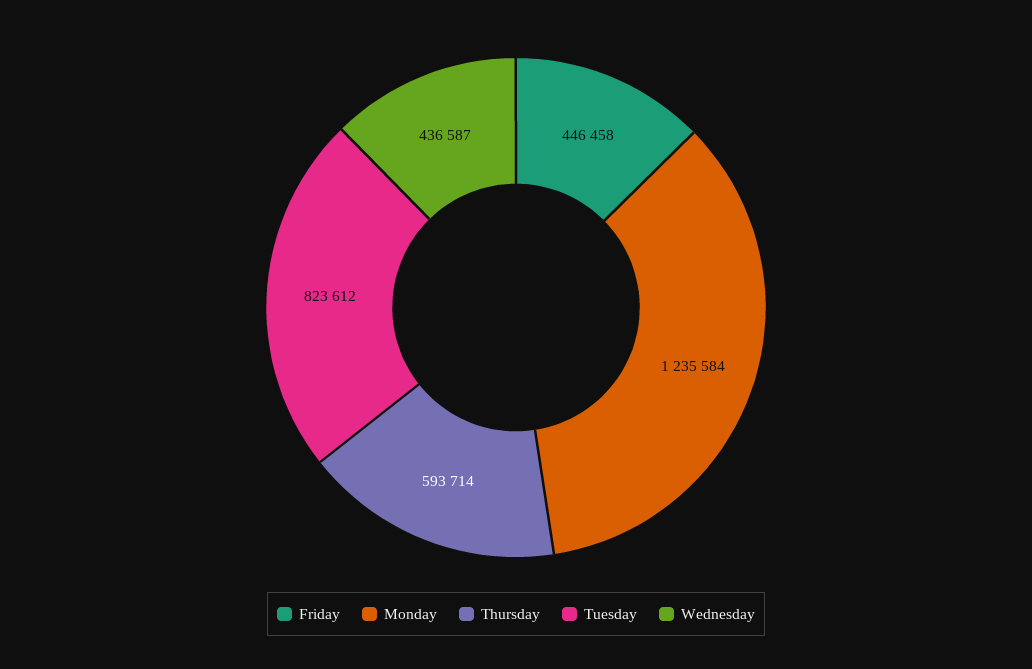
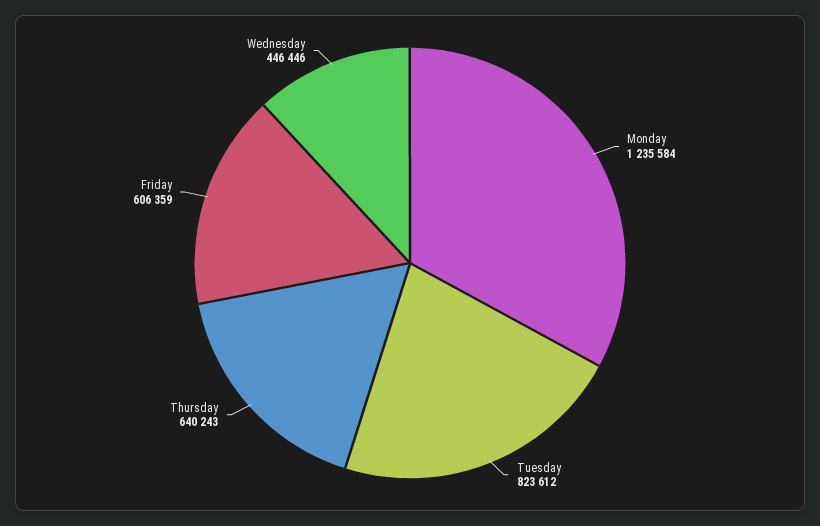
  {
-   "Friday": 446458,
+   "Friday": 606359,
    "Monday": 1235584,
-   "Thursday": 593714,
+   "Thursday": 640243,
    "Tuesday": 823612,
-   "Wednesday": 436587
+   "Wednesday": 446446
  }

